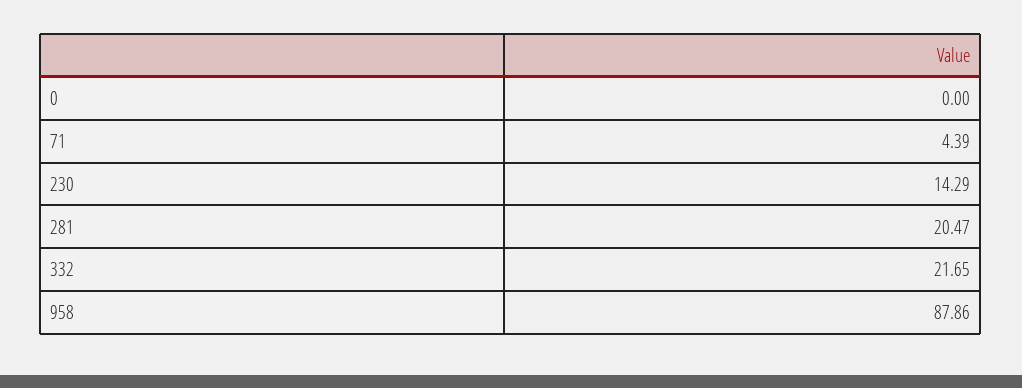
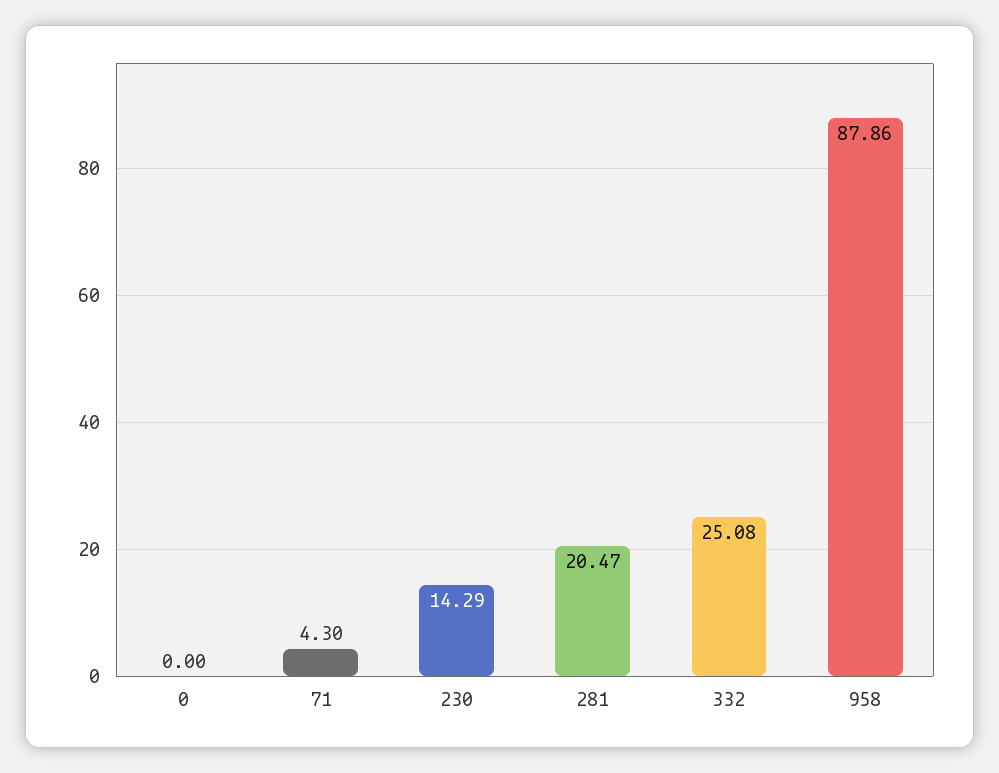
  {
    "0": 0,
-   "71": 4.39,
+   "71": 4.3,
    "230": 14.29,
    "281": 20.47,
-   "332": 21.65,
+   "332": 25.08,
    "958": 87.86
  }

